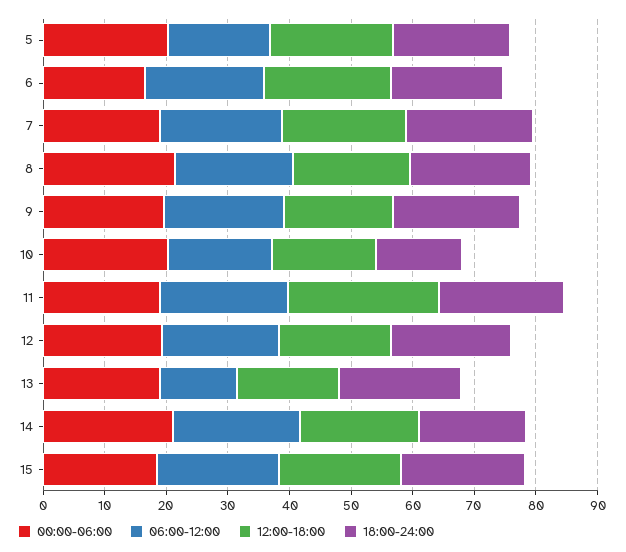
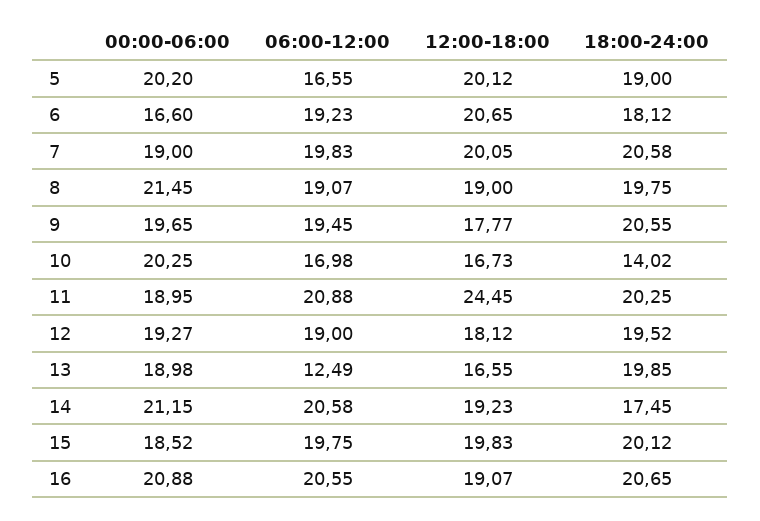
  {
    "00:00-06:00": {
      "5": 20.2,
      "6": 16.6,
      "7": 19,
      "8": 21.45,
      "9": 19.65,
      "10": 20.25,
      "11": 18.95,
      "12": 19.27,
      "13": 18.98,
      "14": 21.15,
-     "15": 18.52
+     "15": 18.52,
+     "16": 20.88
    },
    "06:00-12:00": {
      "5": 16.55,
      "6": 19.23,
      "7": 19.83,
      "8": 19.07,
      "9": 19.45,
      "10": 16.98,
      "11": 20.88,
      "12": 19,
      "13": 12.49,
      "14": 20.58,
-     "15": 19.75
+     "15": 19.75,
+     "16": 20.55
    },
    "12:00-18:00": {
      "5": 20.12,
      "6": 20.65,
      "7": 20.05,
      "8": 19,
      "9": 17.77,
      "10": 16.73,
      "11": 24.45,
      "12": 18.12,
      "13": 16.55,
      "14": 19.23,
-     "15": 19.83
+     "15": 19.83,
+     "16": 19.07
    },
    "18:00-24:00": {
      "5": 19,
      "6": 18.12,
      "7": 20.58,
      "8": 19.75,
      "9": 20.55,
      "10": 14.02,
      "11": 20.25,
      "12": 19.52,
      "13": 19.85,
      "14": 17.45,
-     "15": 20.12
+     "15": 20.12,
+     "16": 20.65
    }
  }

